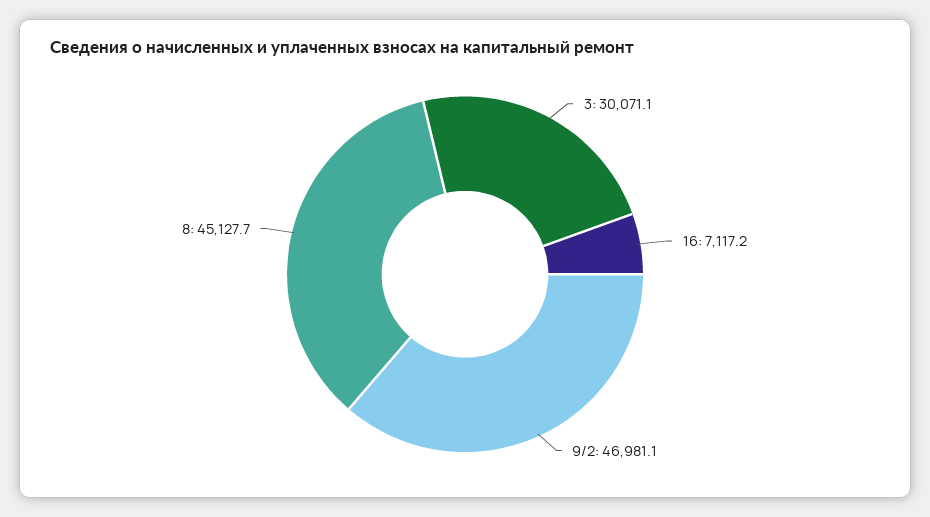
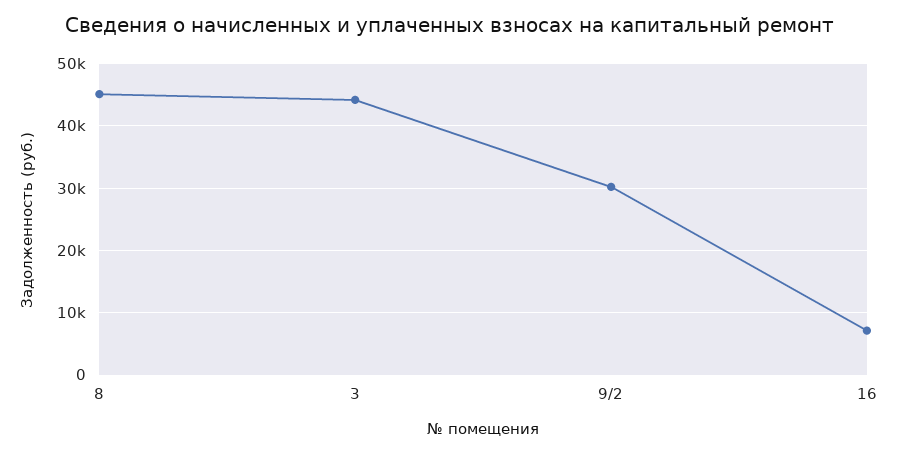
  {
-   "3": 30071.1,
+   "3": 44000,
    "16": 7117.2,
-   "9/2": 46981.1,
+   "9/2": 30000,
    "8": 45127.7
  }

